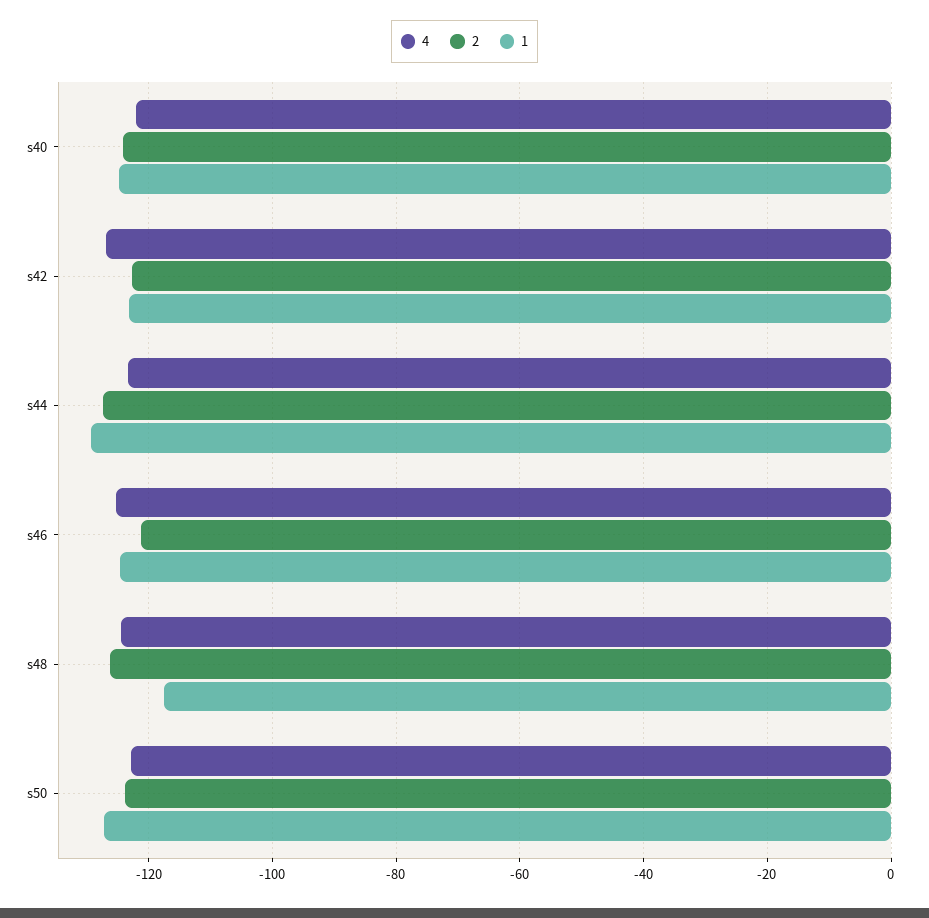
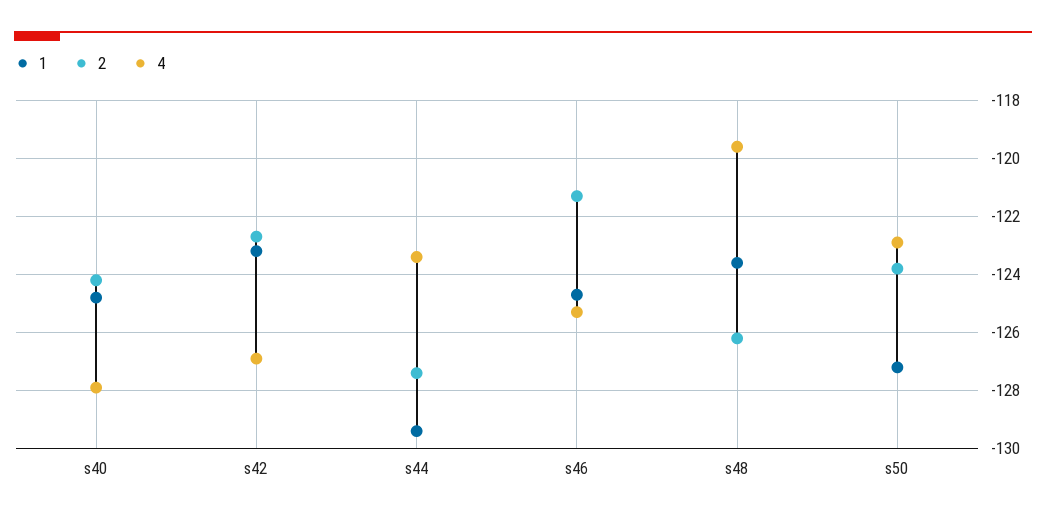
  {
    "4": {
-     "s40": -122,
+     "s40": -128,
      "s42": -127,
      "s44": -123.5,
      "s46": -125.5,
-     "s48": -124,
+     "s48": -119.5,
      "s50": -123
    },
    "2": {
      "s40": -124,
      "s42": -122.5,
      "s44": -127.5,
      "s46": -121.5,
      "s48": -126,
      "s50": -124
    },
    "1": {
      "s40": -125,
      "s42": -123,
      "s44": -129.5,
      "s46": -124.5,
-     "s48": -118,
+     "s48": -123.5,
      "s50": -127
    }
  }

